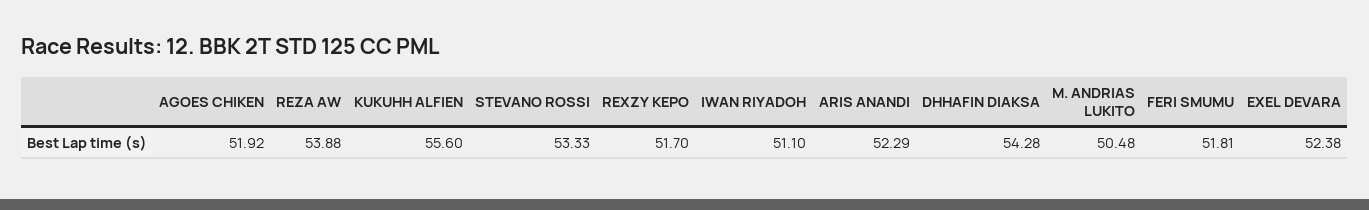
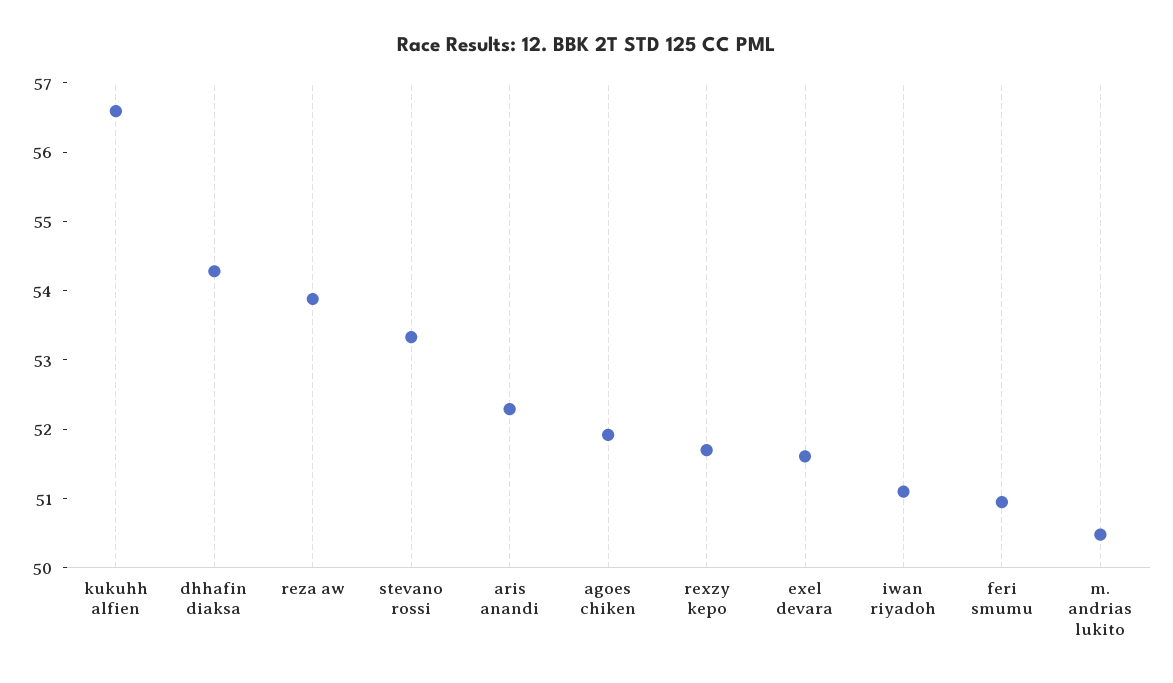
  {
    "AGOES CHIKEN": 51.92,
    "REZA AW": 53.88,
-   "KUKUHH ALFIEN": 55.6,
+   "KUKUHH ALFIEN": 56.6,
    "STEVANO ROSSI": 53.33,
    "REXZY KEPO": 51.7,
    "IWAN RIYADOH": 51.1,
    "ARIS ANANDI": 52.29,
    "DHHAFIN DIAKSA": 54.28,
    "M. ANDRIAS LUKITO": 50.48,
-   "FERI SMUMU": 51.81,
+   "FERI SMUMU": 51,
-   "EXEL DEVARA": 52.38
+   "EXEL DEVARA": 51.6
  }

